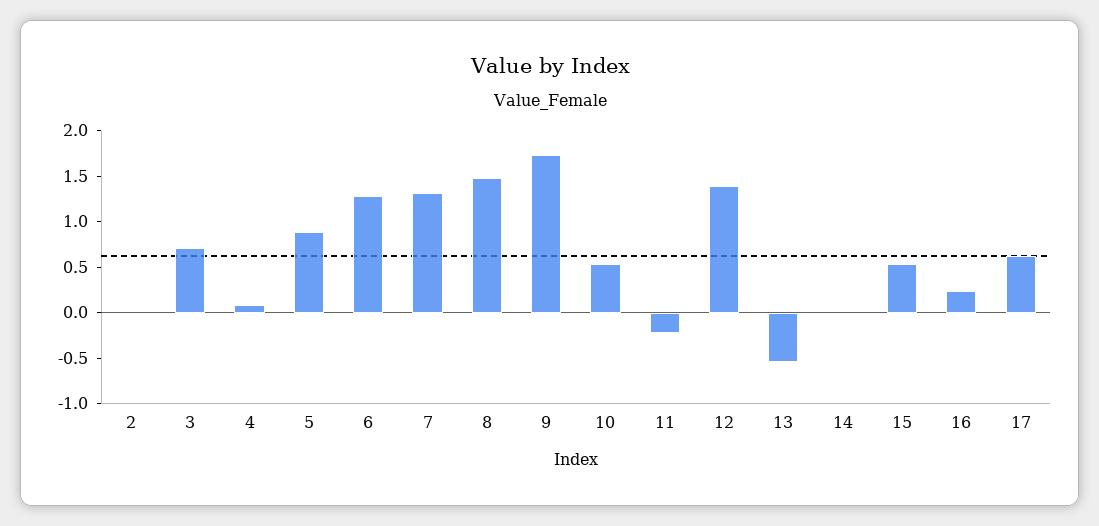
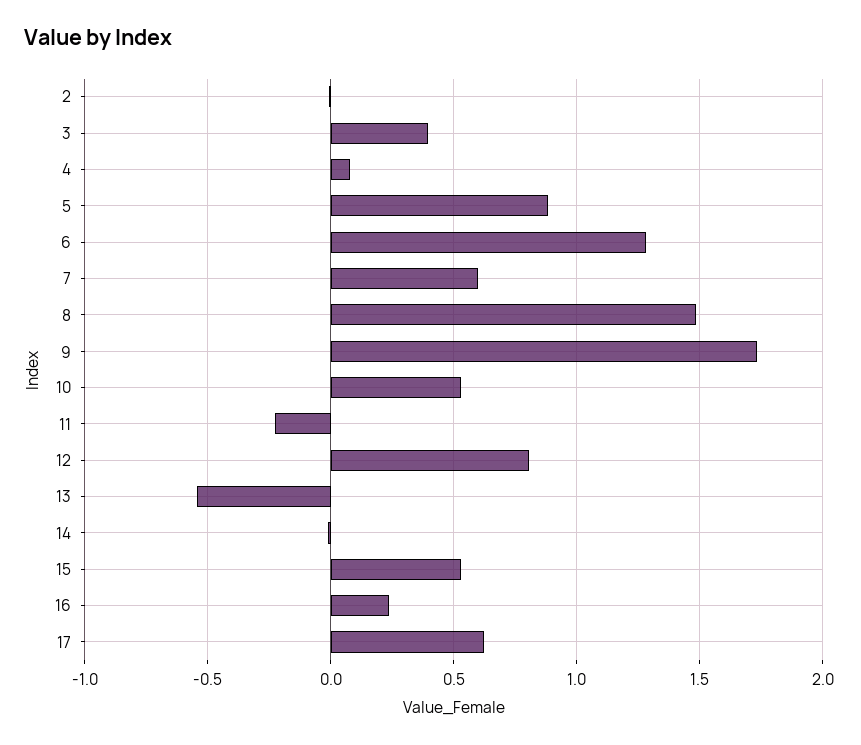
  {
    "2": 0,
-   "3": 0.7,
+   "3": 0.4,
    "4": 0.1,
    "5": 0.9,
    "6": 1.3,
-   "7": 1.3,
+   "7": 0.6,
    "8": 1.5,
    "9": 1.75,
    "10": 0.55,
    "11": -0.25,
-   "12": 1.4,
+   "12": 0.8,
    "13": -0.55,
    "14": 0,
    "15": 0.55,
    "16": 0.25,
    "17": 0.6
  }

